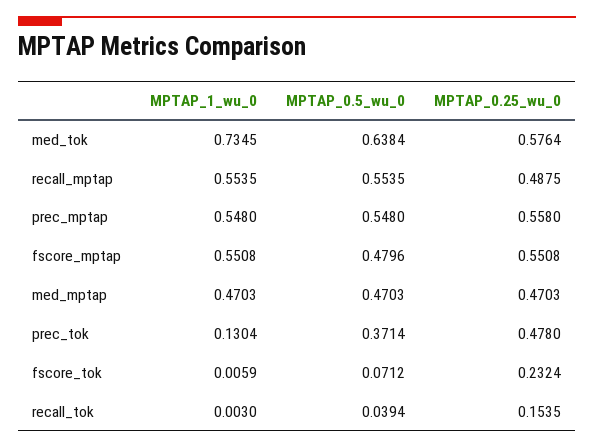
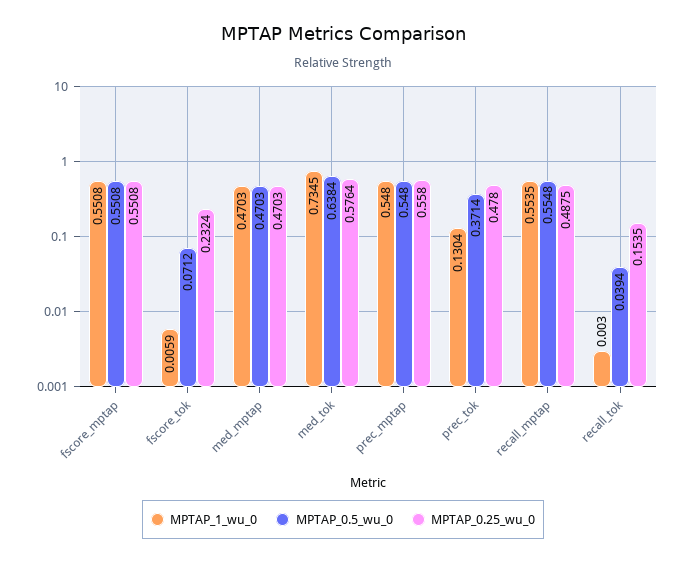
  {
    "MPTAP_1_wu_0": {
      "med_tok": 0.7345,
      "recall_mptap": 0.5535,
      "prec_mptap": 0.548,
      "fscore_mptap": 0.5508,
      "med_mptap": 0.4703,
      "prec_tok": 0.1304,
      "fscore_tok": 0.0059,
      "recall_tok": 0.003
    },
    "MPTAP_0.5_wu_0": {
      "med_tok": 0.6384,
-     "recall_mptap": 0.5535,
+     "recall_mptap": 0.5548,
      "prec_mptap": 0.548,
-     "fscore_mptap": 0.4796,
+     "fscore_mptap": 0.5508,
      "med_mptap": 0.4703,
      "prec_tok": 0.3714,
      "fscore_tok": 0.0712,
      "recall_tok": 0.0394
    },
    "MPTAP_0.25_wu_0": {
      "med_tok": 0.5764,
      "recall_mptap": 0.4875,
      "prec_mptap": 0.558,
      "fscore_mptap": 0.5508,
      "med_mptap": 0.4703,
      "prec_tok": 0.478,
      "fscore_tok": 0.2324,
      "recall_tok": 0.1535
    }
  }

